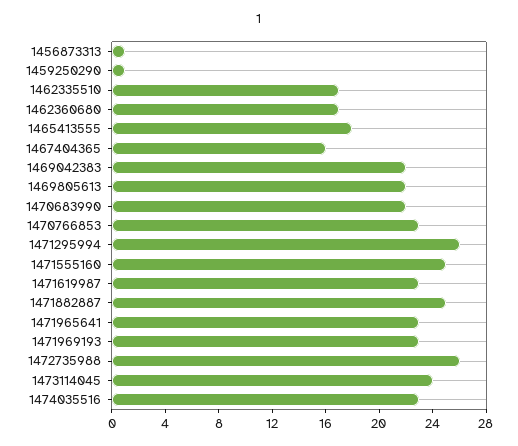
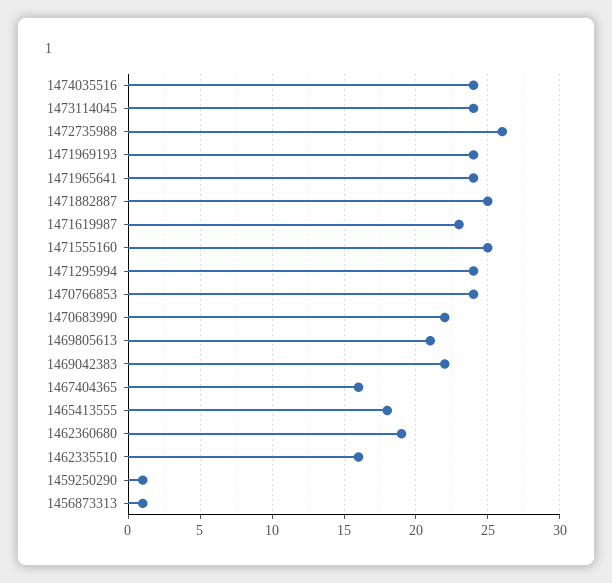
  {
    "1456873313": 1,
    "1459250290": 1,
-   "1462335510": 17,
+   "1462335510": 16,
-   "1462360680": 17,
+   "1462360680": 19,
    "1465413555": 18,
    "1467404365": 16,
    "1469042383": 22,
-   "1469805613": 22,
+   "1469805613": 21,
    "1470683990": 22,
-   "1470766853": 23,
+   "1470766853": 24,
-   "1471295994": 26,
+   "1471295994": 24,
    "1471555160": 25,
    "1471619987": 23,
    "1471882887": 25,
-   "1471965641": 23,
+   "1471965641": 24,
-   "1471969193": 23,
+   "1471969193": 24,
    "1472735988": 26,
    "1473114045": 24,
-   "1474035516": 23
+   "1474035516": 24
  }

